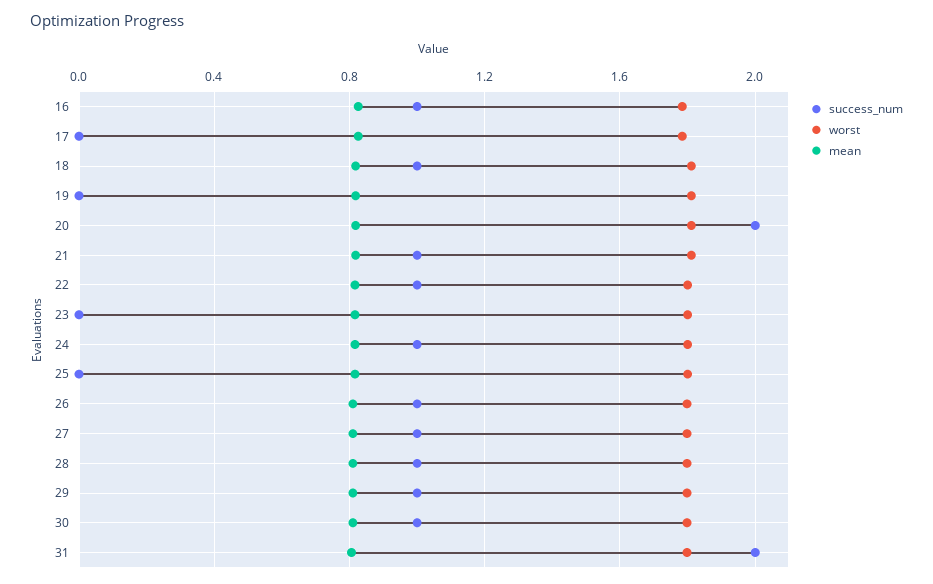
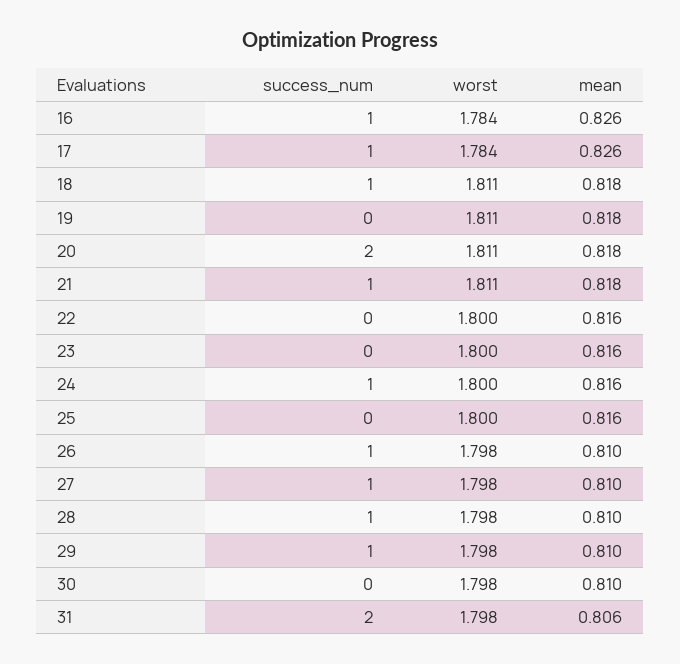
  {
    "success_num": {
      "16": 1,
-     "17": 0,
+     "17": 1,
      "18": 1,
      "19": 0,
      "20": 2,
      "21": 1,
-     "22": 1,
+     "22": 0,
      "23": 0,
      "24": 1,
      "25": 0,
      "26": 1,
      "27": 1,
      "28": 1,
      "29": 1,
-     "30": 1,
+     "30": 0,
      "31": 2
    },
    "worst": {
      "16": 1.784,
      "17": 1.784,
      "18": 1.811,
      "19": 1.811,
      "20": 1.811,
      "21": 1.811,
      "22": 1.8,
      "23": 1.8,
      "24": 1.8,
      "25": 1.8,
      "26": 1.798,
      "27": 1.798,
      "28": 1.798,
      "29": 1.798,
      "30": 1.798,
      "31": 1.798
    },
    "mean": {
      "16": 0.826,
      "17": 0.826,
      "18": 0.818,
      "19": 0.818,
      "20": 0.818,
      "21": 0.818,
      "22": 0.816,
      "23": 0.816,
      "24": 0.816,
      "25": 0.816,
      "26": 0.81,
      "27": 0.81,
      "28": 0.81,
      "29": 0.81,
      "30": 0.81,
      "31": 0.806
    }
  }

